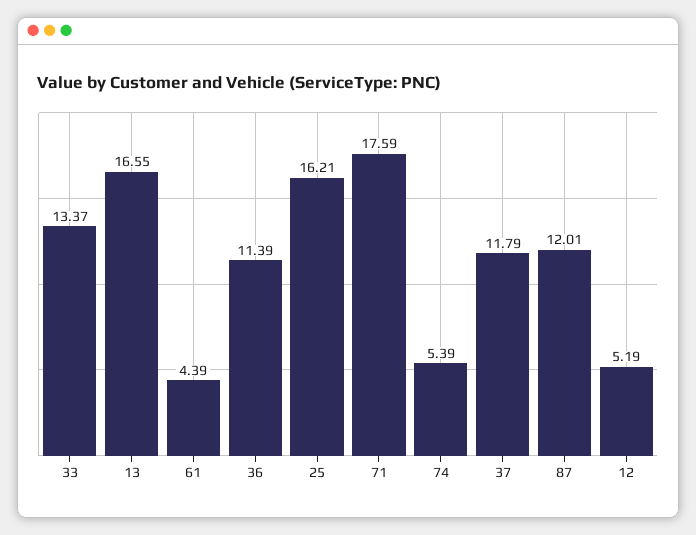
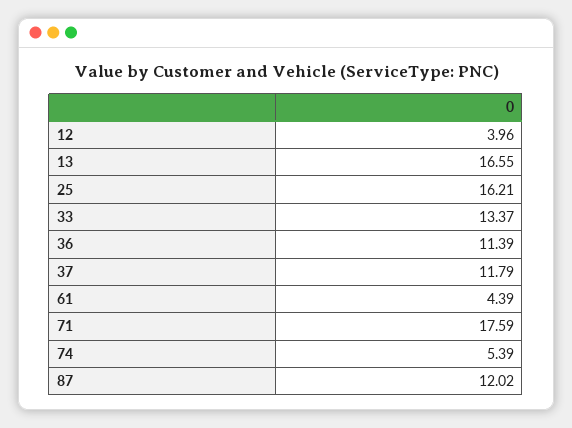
  {
    "33": 13.37,
    "13": 16.55,
    "61": 4.39,
    "36": 11.39,
    "25": 16.21,
    "71": 17.59,
    "74": 5.39,
    "37": 11.79,
-   "87": 12.01,
+   "87": 12.02,
-   "12": 5.19
+   "12": 3.96
  }

